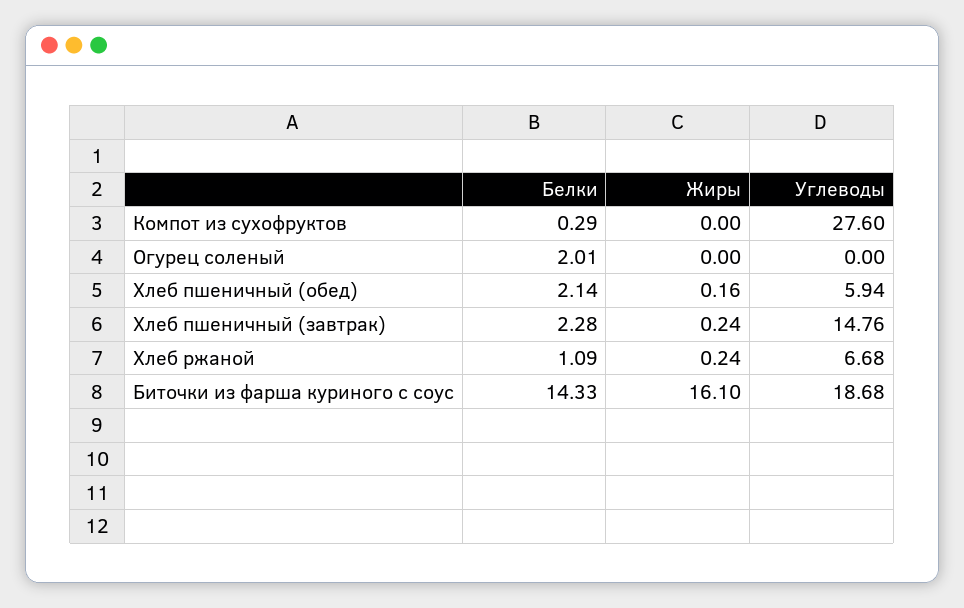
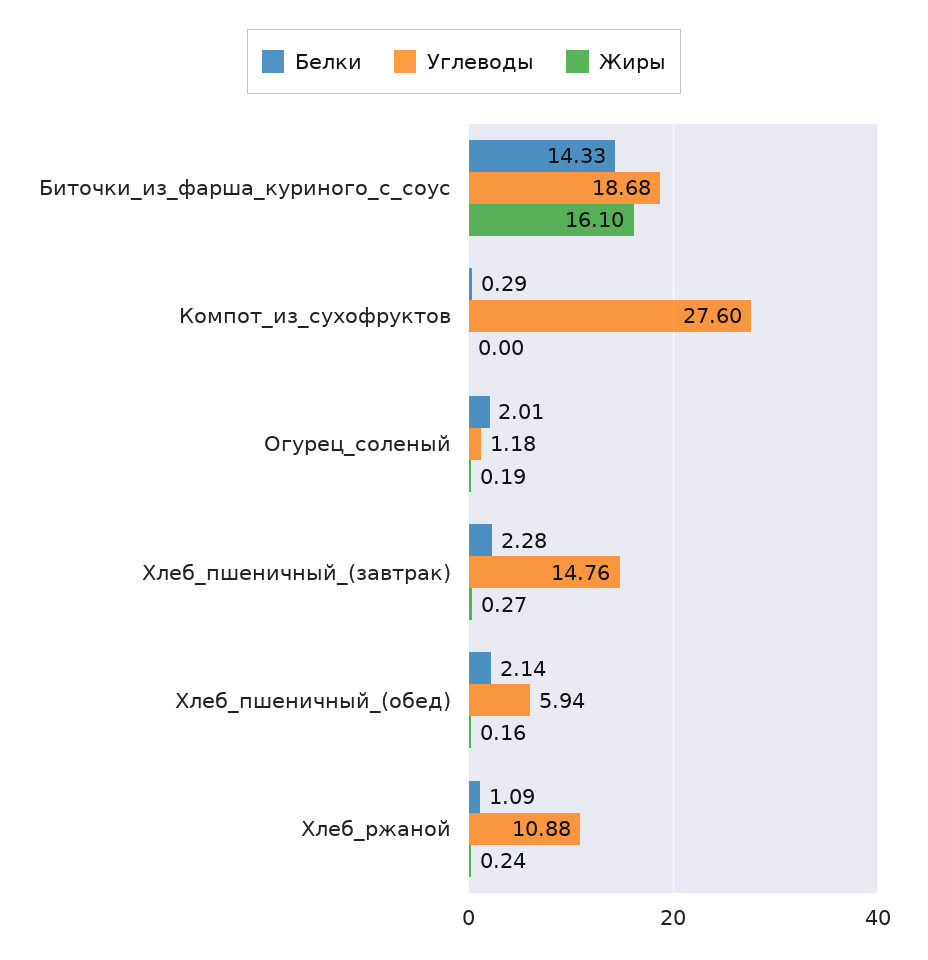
  {
    "Белки": {
      "Компот из сухофруктов": 0.29,
      "Огурец соленый": 2.01,
      "Хлеб пшеничный (обед)": 2.14,
      "Хлеб пшеничный (завтрак)": 2.28,
      "Хлеб ржаной": 1.09,
      "Биточки из фарша куриного с соус": 14.33
    },
    "Жиры": {
      "Компот из сухофруктов": 0,
-     "Огурец соленый": 0,
+     "Огурец соленый": 0.19,
      "Хлеб пшеничный (обед)": 0.16,
-     "Хлеб пшеничный (завтрак)": 0.24,
+     "Хлеб пшеничный (завтрак)": 0.27,
      "Хлеб ржаной": 0.24,
      "Биточки из фарша куриного с соус": 16.1
    },
    "Углеводы": {
      "Компот из сухофруктов": 27.6,
-     "Огурец соленый": 0,
+     "Огурец соленый": 1.18,
      "Хлеб пшеничный (обед)": 5.94,
      "Хлеб пшеничный (завтрак)": 14.76,
-     "Хлеб ржаной": 6.68,
+     "Хлеб ржаной": 10.88,
      "Биточки из фарша куриного с соус": 18.68
    }
  }

